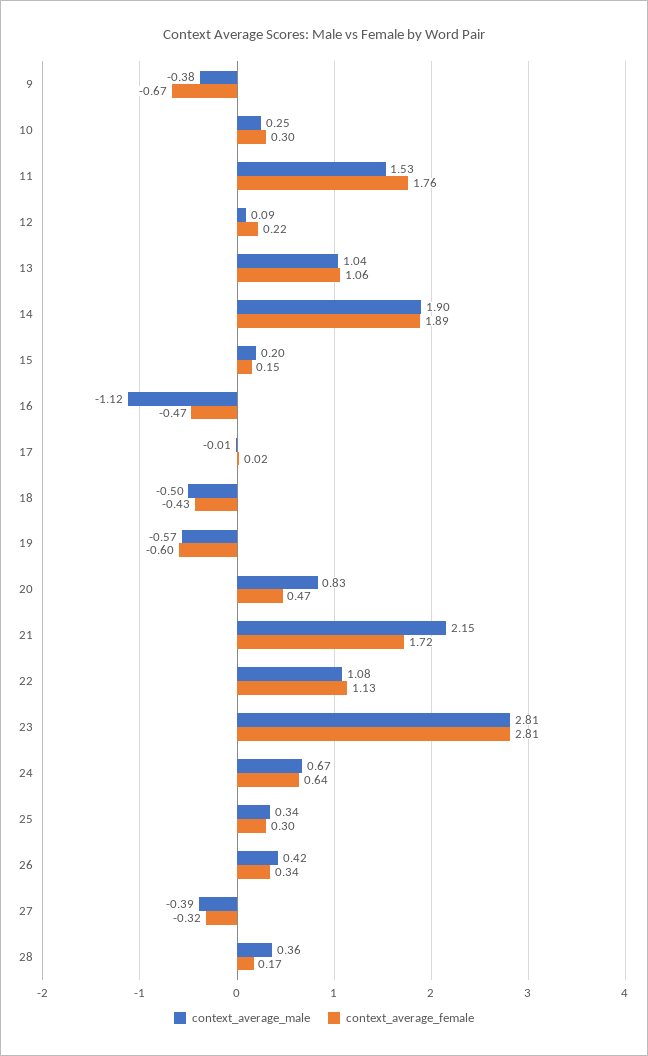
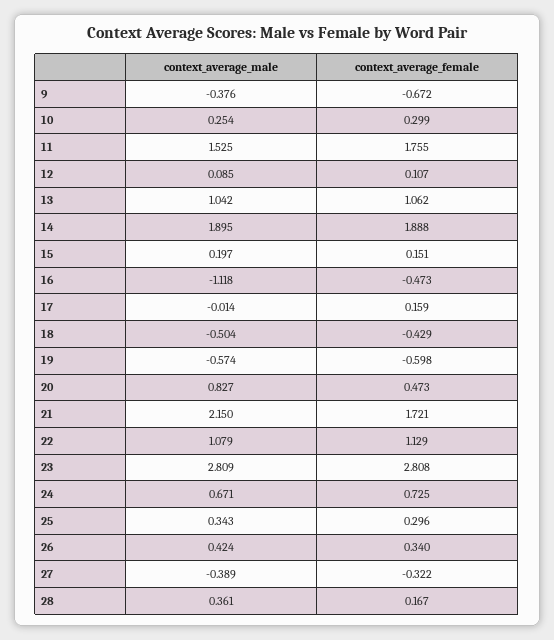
  {
    "context_average_male": {
      "9": -0.376,
      "10": 0.254,
      "11": 1.525,
      "12": 0.085,
      "13": 1.042,
      "14": 1.895,
      "15": 0.197,
      "16": -1.118,
      "17": -0.014,
      "18": -0.504,
      "19": -0.574,
      "20": 0.827,
      "21": 2.15,
      "22": 1.079,
      "23": 2.809,
      "24": 0.671,
      "25": 0.343,
      "26": 0.424,
      "27": -0.389,
      "28": 0.361
    },
    "context_average_female": {
      "9": -0.672,
      "10": 0.299,
      "11": 1.755,
-     "12": 0.22,
+     "12": 0.107,
      "13": 1.062,
      "14": 1.888,
      "15": 0.151,
      "16": -0.473,
-     "17": 0.02,
+     "17": 0.159,
      "18": -0.429,
      "19": -0.598,
      "20": 0.473,
      "21": 1.721,
      "22": 1.129,
      "23": 2.808,
-     "24": 0.64,
+     "24": 0.725,
      "25": 0.296,
      "26": 0.34,
      "27": -0.322,
      "28": 0.167
    }
  }

